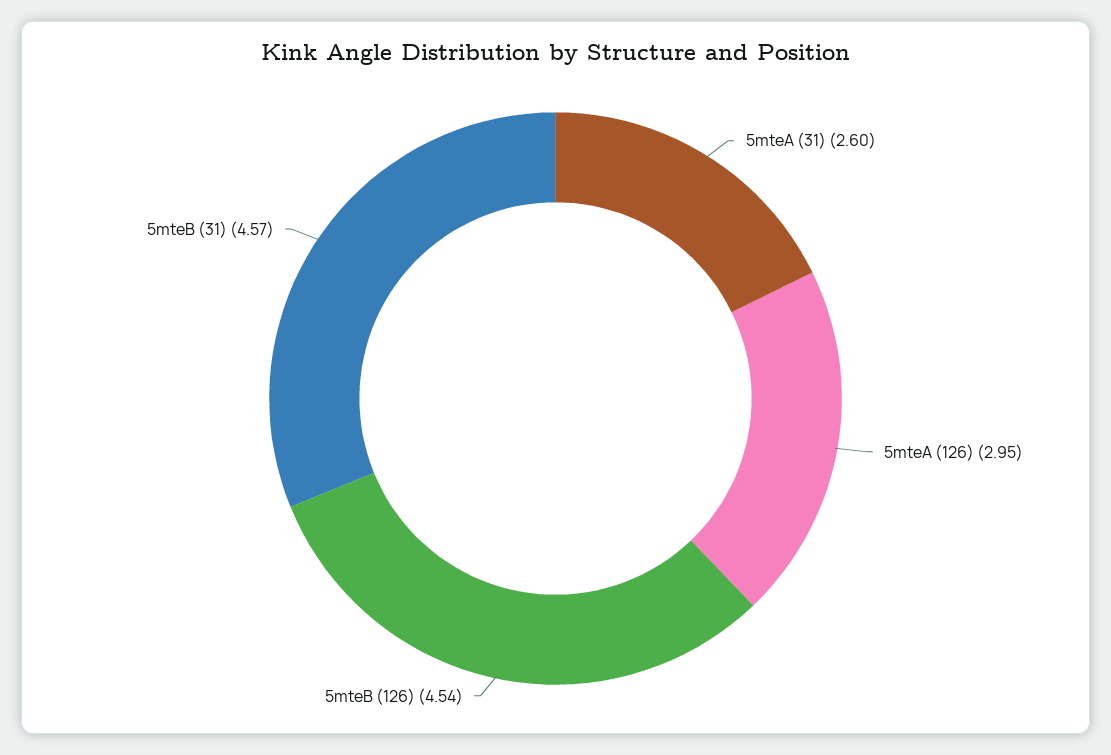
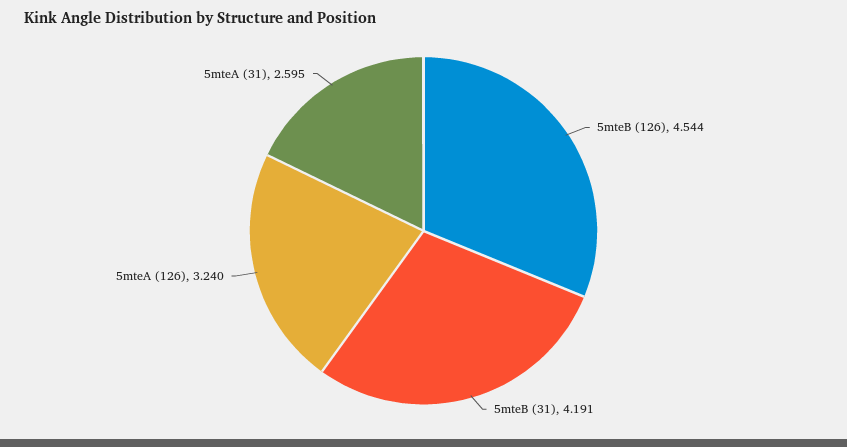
  {
    "5mteA (31)": 2.595,
-   "5mteA (126)": 2.95,
+   "5mteA (126)": 3.24,
    "5mteB (126)": 4.544,
-   "5mteB (31)": 4.57
+   "5mteB (31)": 4.191
  }

